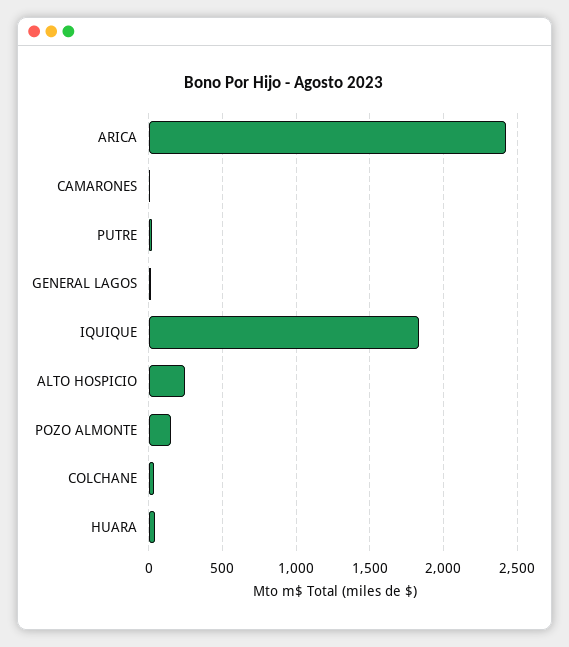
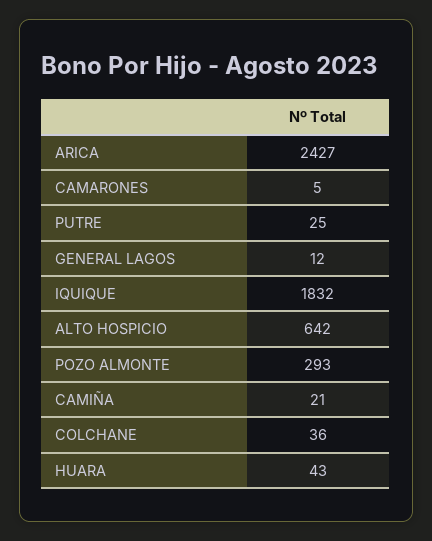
  {
    "ARICA": 2427,
    "CAMARONES": 5,
    "PUTRE": 25,
    "GENERAL LAGOS": 12,
    "IQUIQUE": 1832,
-   "ALTO HOSPICIO": 250,
+   "ALTO HOSPICIO": 642,
-   "POZO ALMONTE": 150,
+   "POZO ALMONTE": 293,
    "COLCHANE": 36,
-   "HUARA": 43
+   "HUARA": 43,
+   "CAMIÑA": 21
  }

